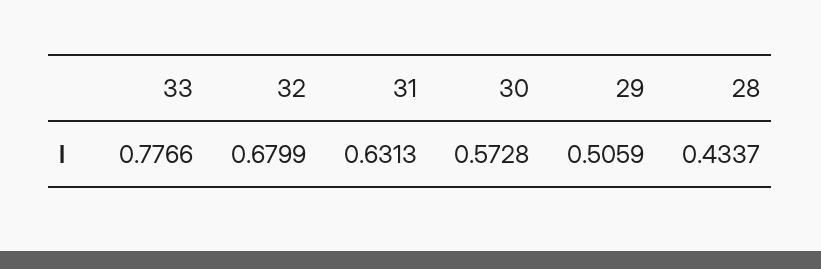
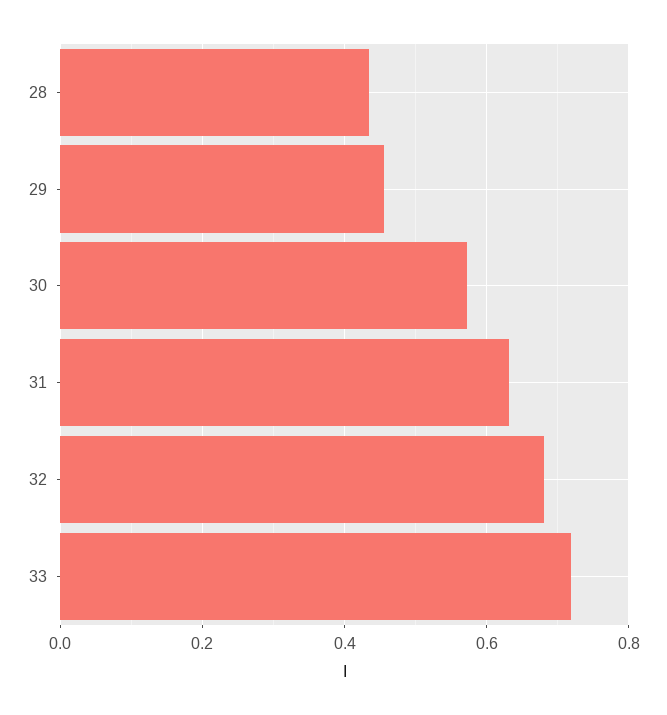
  {
-   "33": 0.7766,
+   "33": 0.72,
    "32": 0.6799,
    "31": 0.6313,
    "30": 0.5728,
-   "29": 0.5059,
+   "29": 0.46,
    "28": 0.4337
  }

